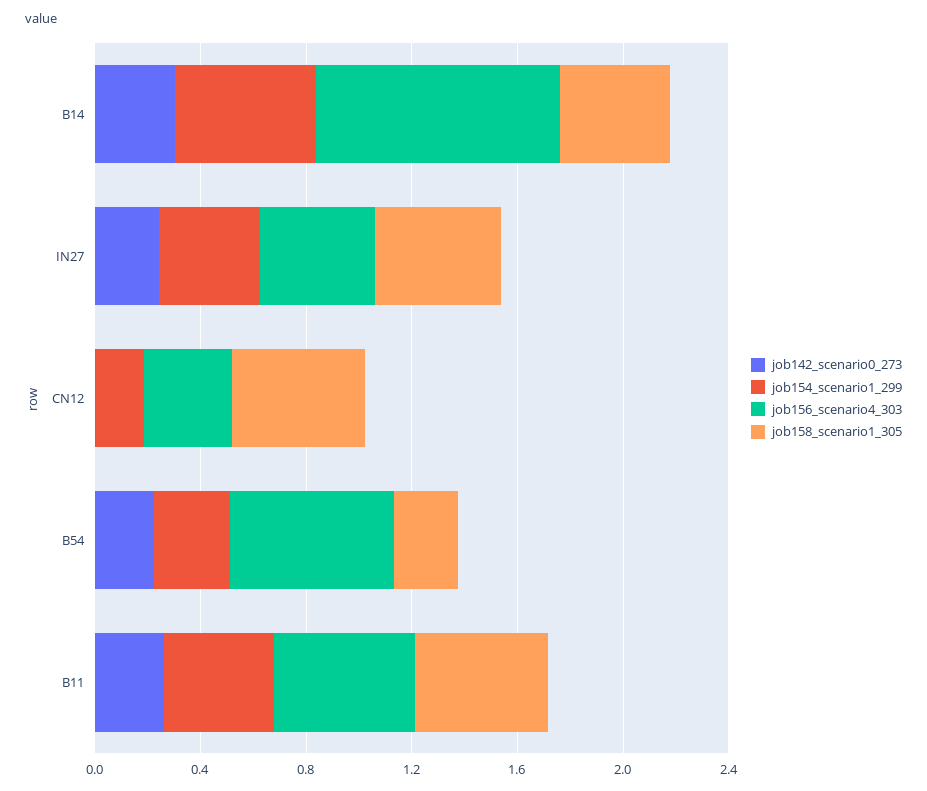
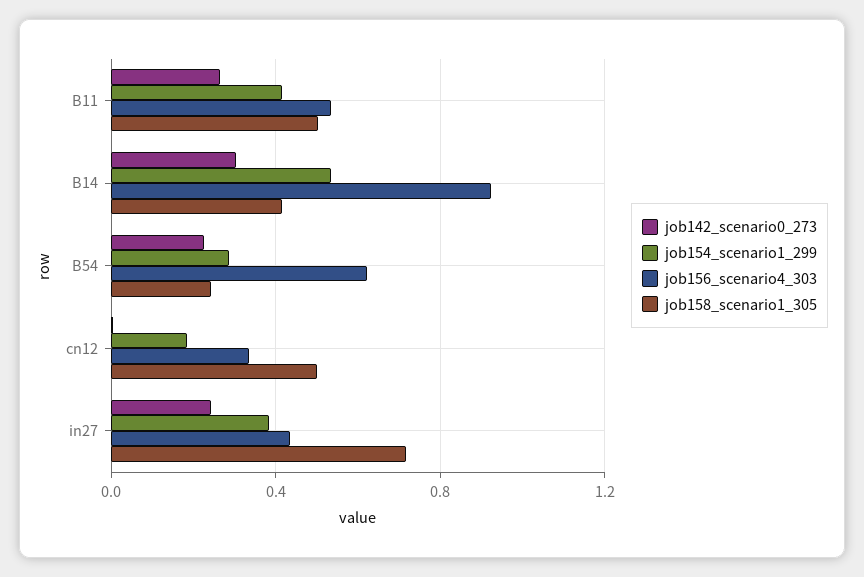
  {
    "job142_scenario0_273": {
      "B14": 0.3,
      "IN27": 0.25,
      "CN12": 0,
      "B54": 0.25,
      "B11": 0.25
    },
    "job154_scenario1_299": {
      "B14": 0.55,
      "IN27": 0.4,
      "CN12": 0.2,
      "B54": 0.3,
      "B11": 0.4
    },
    "job156_scenario4_303": {
      "B14": 0.9,
      "IN27": 0.45,
      "CN12": 0.35,
      "B54": 0.6,
      "B11": 0.55
    },
    "job158_scenario1_305": {
      "B14": 0.4,
-     "IN27": 0.5,
+     "IN27": 0.7,
      "CN12": 0.5,
      "B54": 0.25,
      "B11": 0.5
    }
  }

